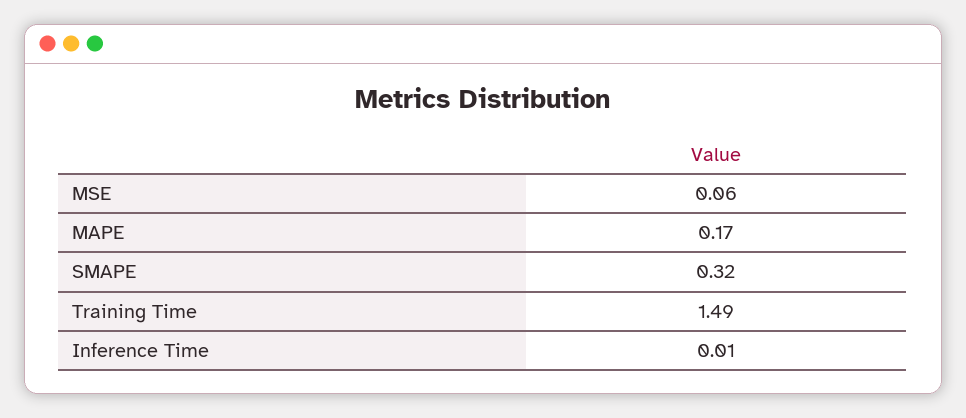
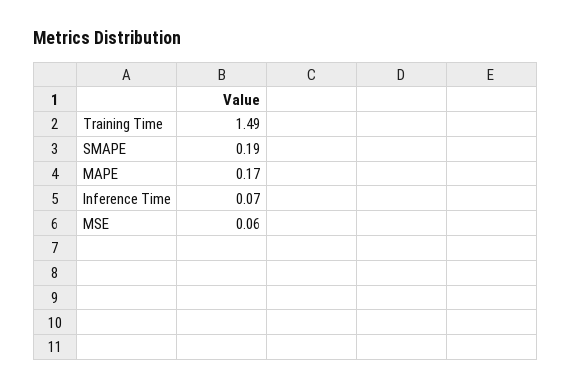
  {
    "MSE": 0.06,
    "MAPE": 0.17,
-   "SMAPE": 0.32,
+   "SMAPE": 0.19,
    "Training Time": 1.49,
-   "Inference Time": 0.01
+   "Inference Time": 0.07
  }

